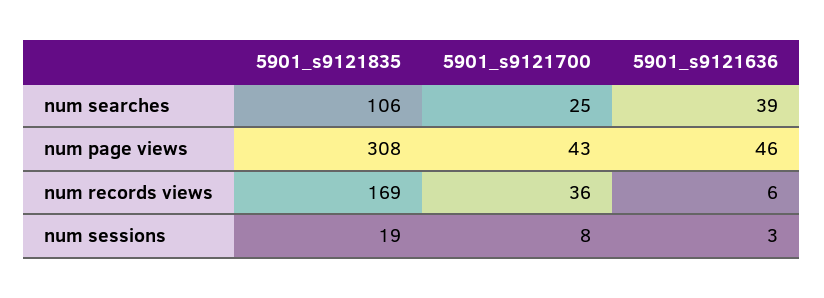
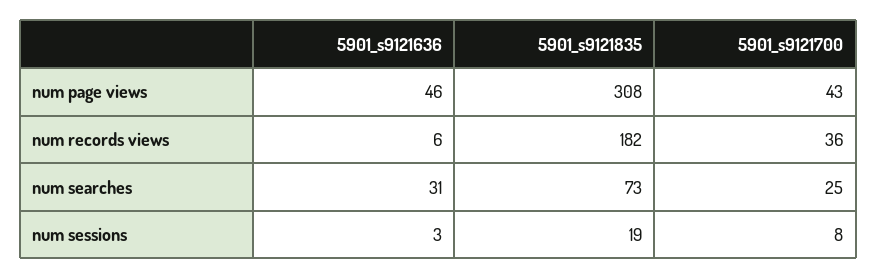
  {
    "5901_s9121835": {
-     "num searches": 106,
+     "num searches": 73,
      "num page views": 308,
-     "num records views": 169,
+     "num records views": 182,
      "num sessions": 19
    },
    "5901_s9121700": {
      "num searches": 25,
      "num page views": 43,
      "num records views": 36,
      "num sessions": 8
    },
    "5901_s9121636": {
-     "num searches": 39,
+     "num searches": 31,
      "num page views": 46,
      "num records views": 6,
      "num sessions": 3
    }
  }

